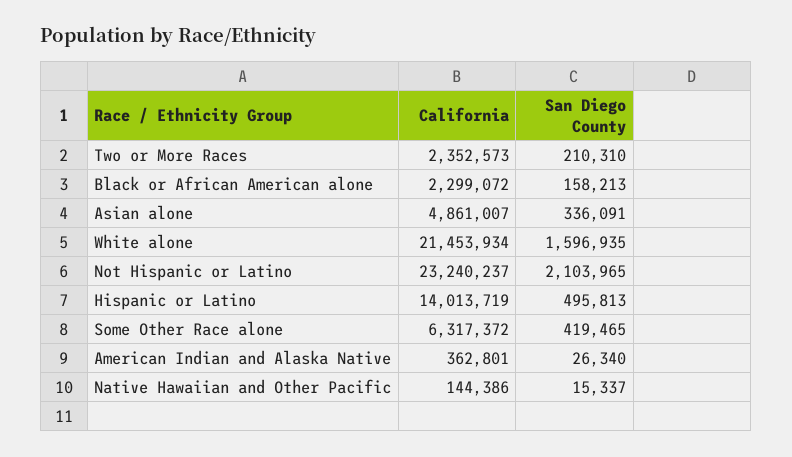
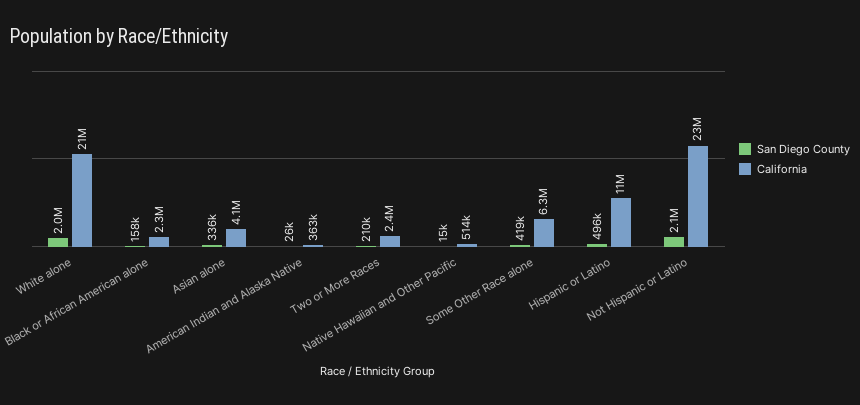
  {
    "California": {
      "Two or More Races": 2352573,
      "Black or African American alone": 2299072,
-     "Asian alone": 4861007,
+     "Asian alone": 4100000,
      "White alone": 21453934,
      "Not Hispanic or Latino": 23240237,
-     "Hispanic or Latino": 14013719,
+     "Hispanic or Latino": 11000000,
      "Some Other Race alone": 6317372,
      "American Indian and Alaska Native": 362801,
-     "Native Hawaiian and Other Pacific": 144386
+     "Native Hawaiian and Other Pacific": 514000
    },
    "San Diego County": {
      "Two or More Races": 210310,
      "Black or African American alone": 158213,
      "Asian alone": 336091,
-     "White alone": 1596935,
+     "White alone": 2000000,
      "Not Hispanic or Latino": 2103965,
      "Hispanic or Latino": 495813,
      "Some Other Race alone": 419465,
      "American Indian and Alaska Native": 26340,
      "Native Hawaiian and Other Pacific": 15337
    }
  }

